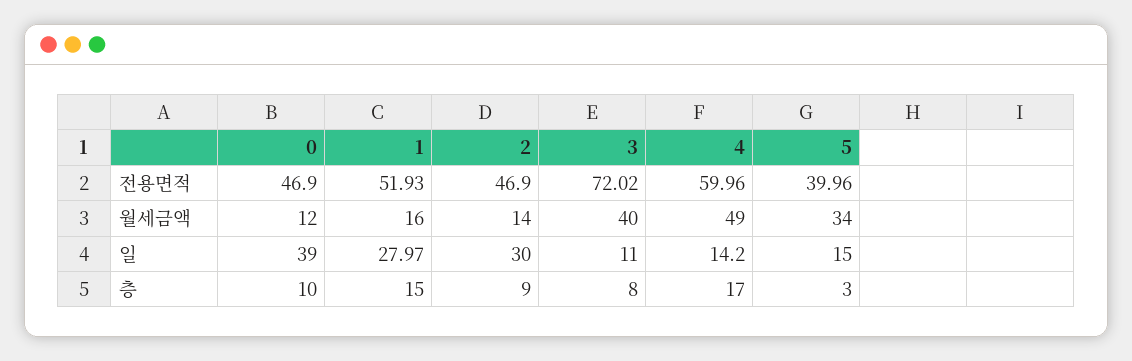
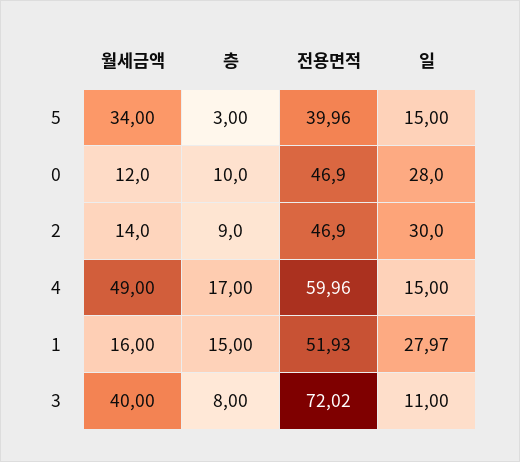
  {
    "0": {
      "전용면적": 46.9,
      "월세금액": 12,
-     "일": 39,
+     "일": 28,
      "층": 10
    },
    "1": {
      "전용면적": 51.93,
      "월세금액": 16,
      "일": 27.97,
      "층": 15
    },
    "2": {
      "전용면적": 46.9,
      "월세금액": 14,
      "일": 30,
      "층": 9
    },
    "3": {
      "전용면적": 72.02,
      "월세금액": 40,
      "일": 11,
      "층": 8
    },
    "4": {
      "전용면적": 59.96,
      "월세금액": 49,
-     "일": 14.2,
+     "일": 15,
      "층": 17
    },
    "5": {
      "전용면적": 39.96,
      "월세금액": 34,
      "일": 15,
      "층": 3
    }
  }

